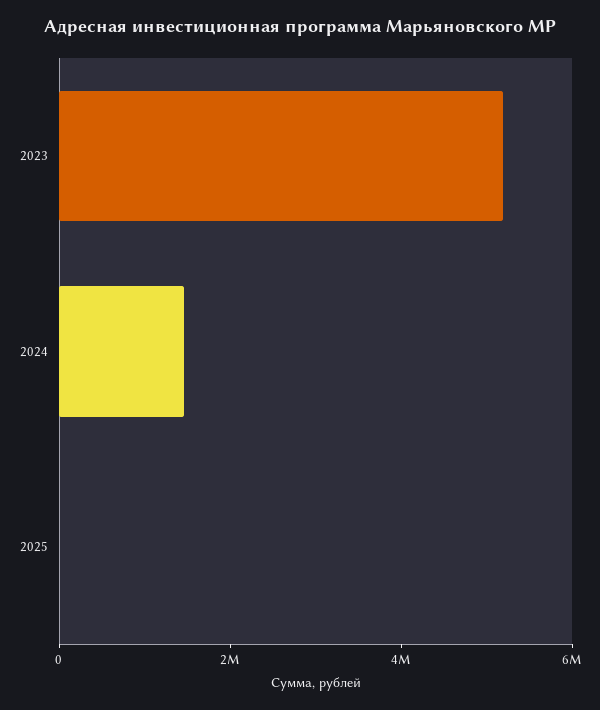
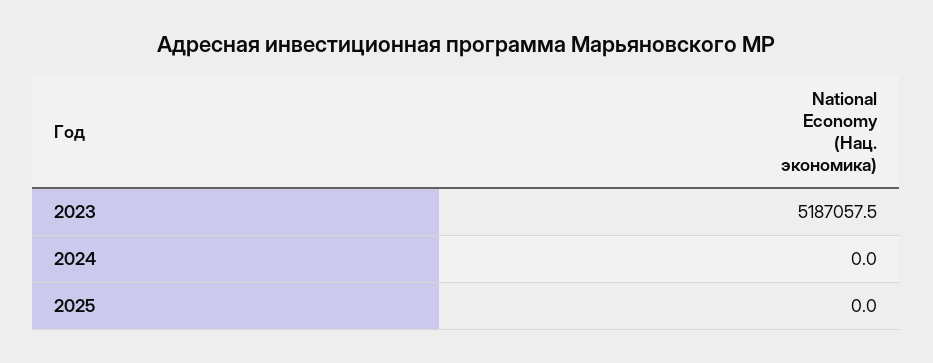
  {
    "2023": 5187057.5,
-   "2024": 1500000,
+   "2024": 0,
    "2025": 0
  }

